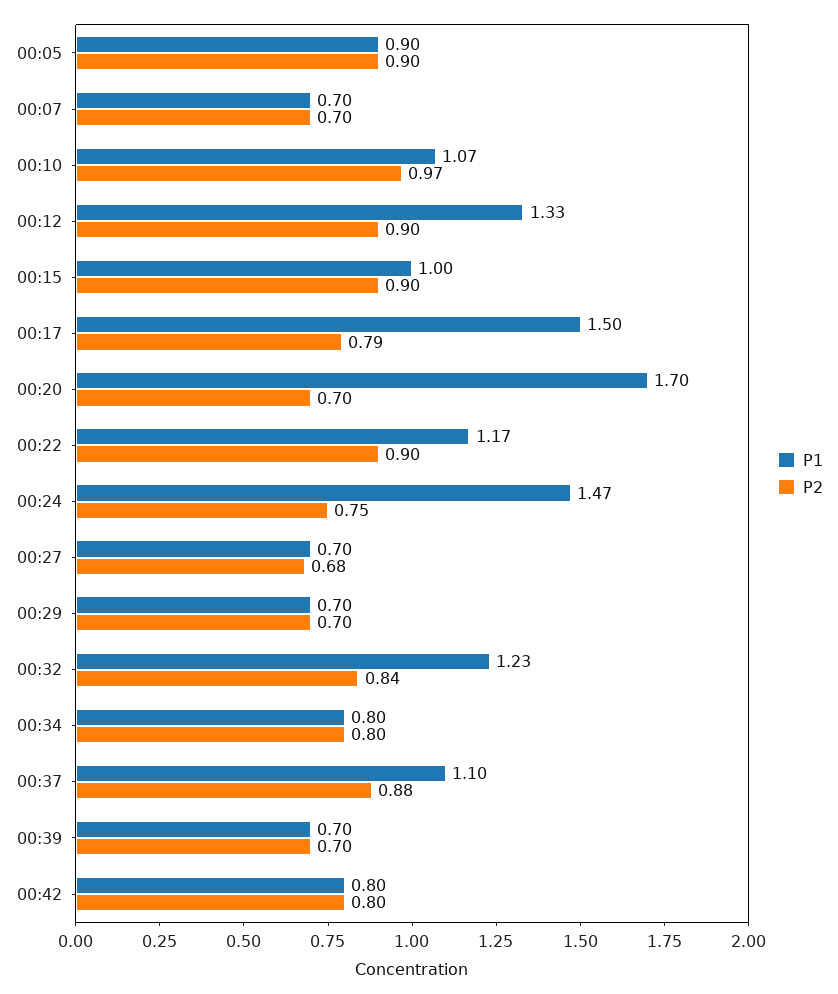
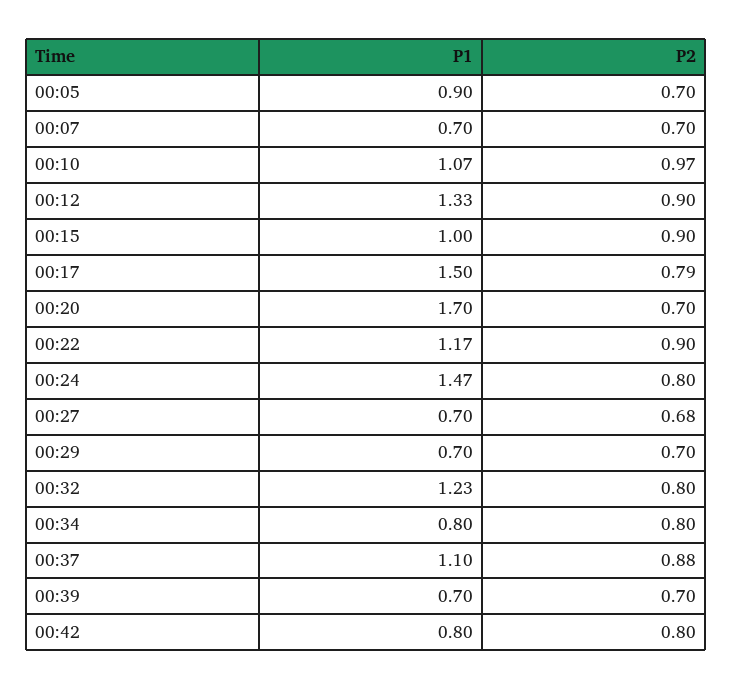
  {
    "P1": {
      "00:05": 0.9,
      "00:07": 0.7,
      "00:10": 1.07,
      "00:12": 1.33,
      "00:15": 1,
      "00:17": 1.5,
      "00:20": 1.7,
      "00:22": 1.17,
      "00:24": 1.47,
      "00:27": 0.7,
      "00:29": 0.7,
      "00:32": 1.23,
      "00:34": 0.8,
      "00:37": 1.1,
      "00:39": 0.7,
      "00:42": 0.8
    },
    "P2": {
-     "00:05": 0.9,
+     "00:05": 0.7,
      "00:07": 0.7,
      "00:10": 0.97,
      "00:12": 0.9,
      "00:15": 0.9,
      "00:17": 0.79,
      "00:20": 0.7,
      "00:22": 0.9,
-     "00:24": 0.75,
+     "00:24": 0.8,
      "00:27": 0.68,
      "00:29": 0.7,
-     "00:32": 0.84,
+     "00:32": 0.8,
      "00:34": 0.8,
      "00:37": 0.88,
      "00:39": 0.7,
      "00:42": 0.8
    }
  }

